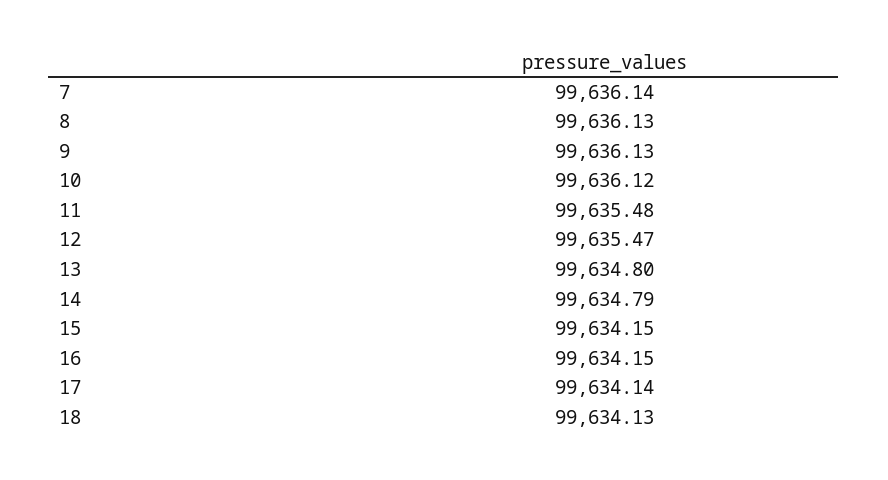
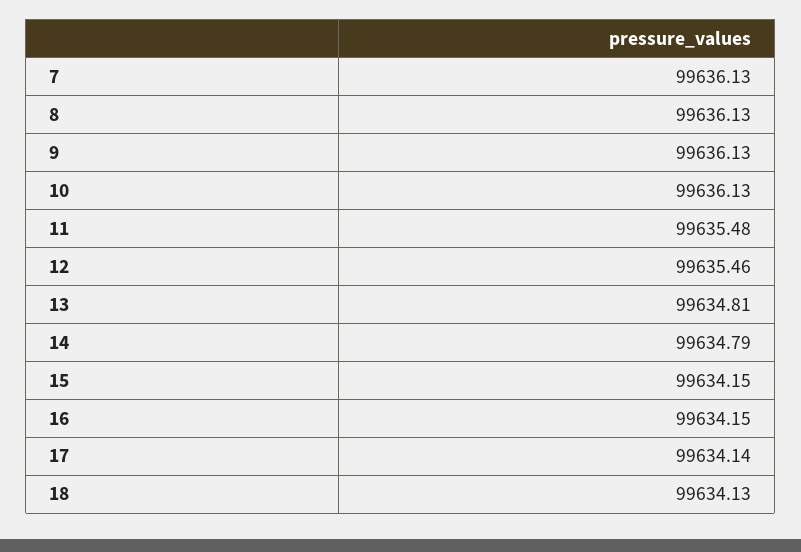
  {
-   "7": 99636.14,
+   "7": 99636.13,
    "8": 99636.13,
    "9": 99636.13,
-   "10": 99636.12,
+   "10": 99636.13,
    "11": 99635.48,
-   "12": 99635.47,
+   "12": 99635.46,
-   "13": 99634.8,
+   "13": 99634.81,
    "14": 99634.79,
    "15": 99634.15,
    "16": 99634.15,
    "17": 99634.14,
    "18": 99634.13
  }

